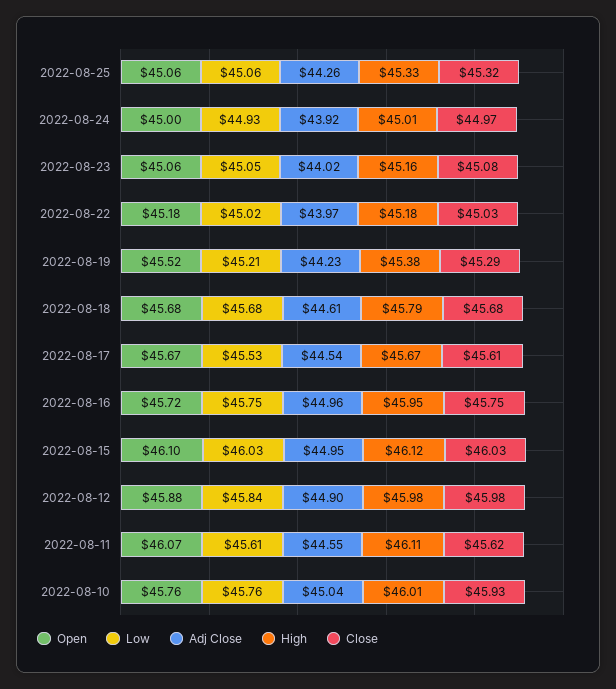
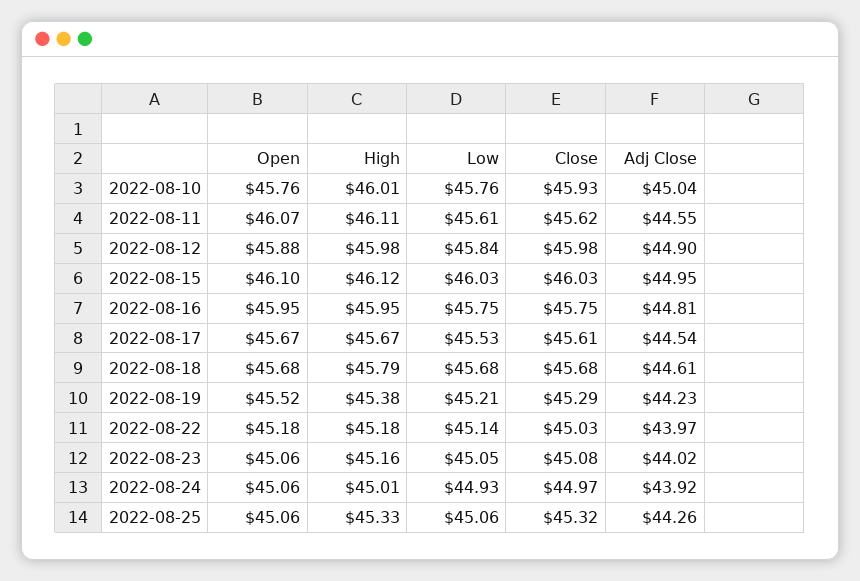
  {
    "Open": {
      "2022-08-25": 45.06,
-     "2022-08-24": 45,
+     "2022-08-24": 45.06,
      "2022-08-23": 45.06,
      "2022-08-22": 45.18,
      "2022-08-19": 45.52,
      "2022-08-18": 45.68,
      "2022-08-17": 45.67,
-     "2022-08-16": 45.72,
+     "2022-08-16": 45.95,
      "2022-08-15": 46.1,
      "2022-08-12": 45.88,
      "2022-08-11": 46.07,
      "2022-08-10": 45.76
    },
    "Low": {
      "2022-08-25": 45.06,
      "2022-08-24": 44.93,
      "2022-08-23": 45.05,
-     "2022-08-22": 45.02,
+     "2022-08-22": 45.14,
      "2022-08-19": 45.21,
      "2022-08-18": 45.68,
      "2022-08-17": 45.53,
      "2022-08-16": 45.75,
      "2022-08-15": 46.03,
      "2022-08-12": 45.84,
      "2022-08-11": 45.61,
      "2022-08-10": 45.76
    },
    "Adj Close": {
      "2022-08-25": 44.26,
      "2022-08-24": 43.92,
      "2022-08-23": 44.02,
      "2022-08-22": 43.97,
      "2022-08-19": 44.23,
      "2022-08-18": 44.61,
      "2022-08-17": 44.54,
-     "2022-08-16": 44.96,
+     "2022-08-16": 44.81,
      "2022-08-15": 44.95,
      "2022-08-12": 44.9,
      "2022-08-11": 44.55,
      "2022-08-10": 45.04
    },
    "High": {
      "2022-08-25": 45.33,
      "2022-08-24": 45.01,
      "2022-08-23": 45.16,
      "2022-08-22": 45.18,
      "2022-08-19": 45.38,
      "2022-08-18": 45.79,
      "2022-08-17": 45.67,
      "2022-08-16": 45.95,
      "2022-08-15": 46.12,
      "2022-08-12": 45.98,
      "2022-08-11": 46.11,
      "2022-08-10": 46.01
    },
    "Close": {
      "2022-08-25": 45.32,
      "2022-08-24": 44.97,
      "2022-08-23": 45.08,
      "2022-08-22": 45.03,
      "2022-08-19": 45.29,
      "2022-08-18": 45.68,
      "2022-08-17": 45.61,
      "2022-08-16": 45.75,
      "2022-08-15": 46.03,
      "2022-08-12": 45.98,
      "2022-08-11": 45.62,
      "2022-08-10": 45.93
    }
  }

